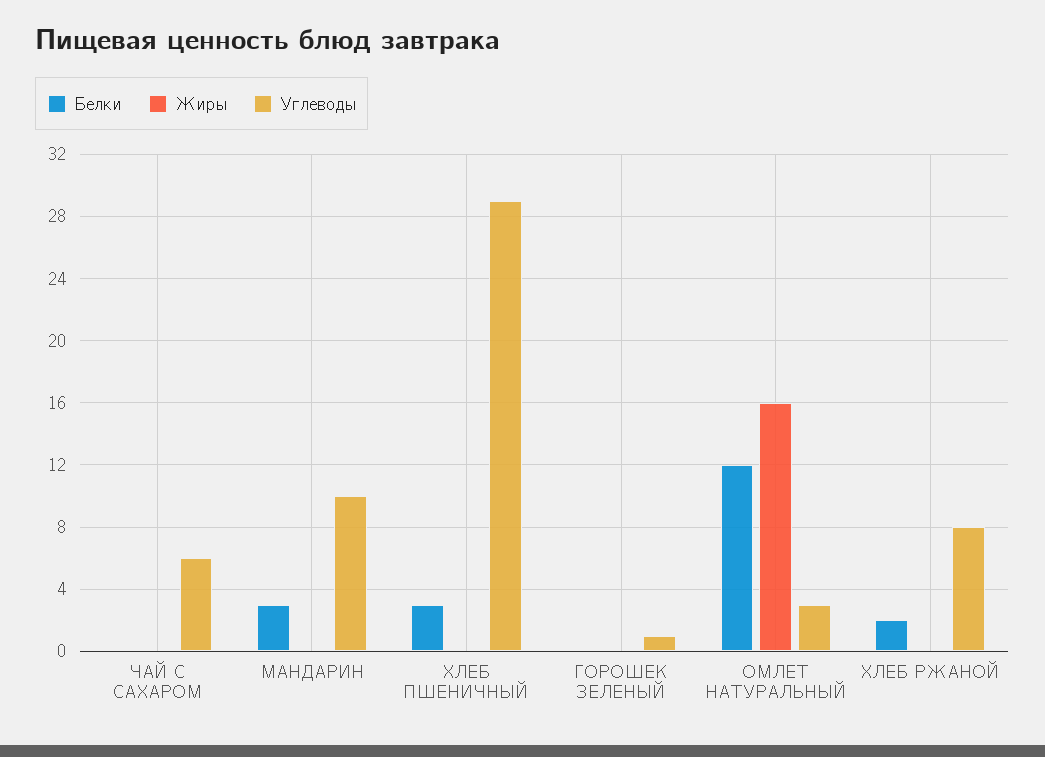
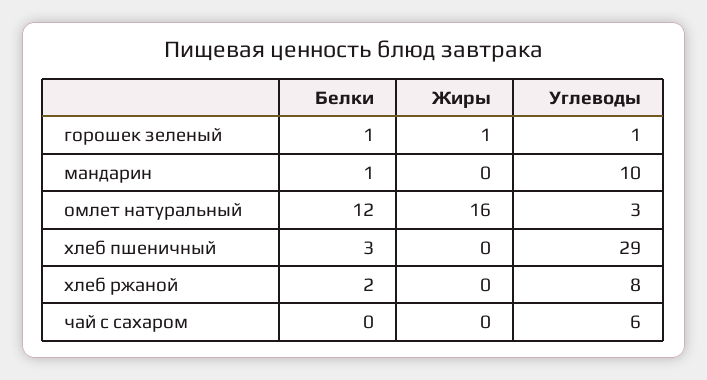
  {
    "Белки": {
      "ЧАЙ С САХАРОМ": 0,
-     "МАНДАРИН": 3,
+     "МАНДАРИН": 1,
      "ХЛЕБ ПШЕНИЧНЫЙ": 3,
-     "ГОРОШЕК ЗЕЛЕНЫЙ": 0,
+     "ГОРОШЕК ЗЕЛЕНЫЙ": 1,
      "ОМЛЕТ НАТУРАЛЬНЫЙ": 12,
      "ХЛЕБ РЖАНОЙ": 2
    },
    "Жиры": {
      "ЧАЙ С САХАРОМ": 0,
      "МАНДАРИН": 0,
      "ХЛЕБ ПШЕНИЧНЫЙ": 0,
-     "ГОРОШЕК ЗЕЛЕНЫЙ": 0,
+     "ГОРОШЕК ЗЕЛЕНЫЙ": 1,
      "ОМЛЕТ НАТУРАЛЬНЫЙ": 16,
      "ХЛЕБ РЖАНОЙ": 0
    },
    "Углеводы": {
      "ЧАЙ С САХАРОМ": 6,
      "МАНДАРИН": 10,
      "ХЛЕБ ПШЕНИЧНЫЙ": 29,
      "ГОРОШЕК ЗЕЛЕНЫЙ": 1,
      "ОМЛЕТ НАТУРАЛЬНЫЙ": 3,
      "ХЛЕБ РЖАНОЙ": 8
    }
  }

